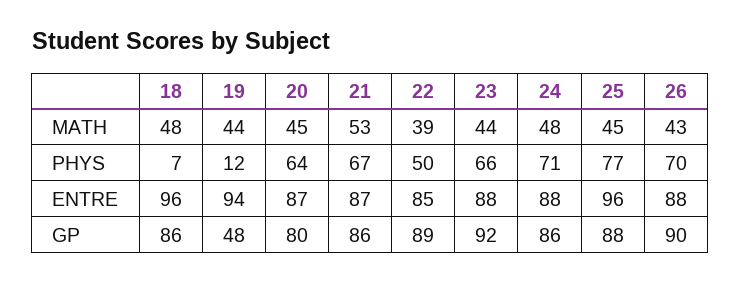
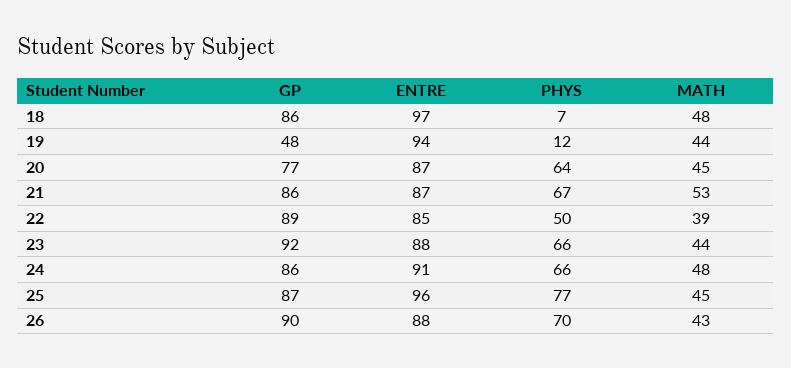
  {
    "18": {
      "MATH": 48,
      "PHYS": 7,
-     "ENTRE": 96,
+     "ENTRE": 97,
      "GP": 86
    },
    "19": {
      "MATH": 44,
      "PHYS": 12,
      "ENTRE": 94,
      "GP": 48
    },
    "20": {
      "MATH": 45,
      "PHYS": 64,
      "ENTRE": 87,
-     "GP": 80
+     "GP": 77
    },
    "21": {
      "MATH": 53,
      "PHYS": 67,
      "ENTRE": 87,
      "GP": 86
    },
    "22": {
      "MATH": 39,
      "PHYS": 50,
      "ENTRE": 85,
      "GP": 89
    },
    "23": {
      "MATH": 44,
      "PHYS": 66,
      "ENTRE": 88,
      "GP": 92
    },
    "24": {
      "MATH": 48,
-     "PHYS": 71,
+     "PHYS": 66,
-     "ENTRE": 88,
+     "ENTRE": 91,
      "GP": 86
    },
    "25": {
      "MATH": 45,
      "PHYS": 77,
      "ENTRE": 96,
-     "GP": 88
+     "GP": 87
    },
    "26": {
      "MATH": 43,
      "PHYS": 70,
      "ENTRE": 88,
      "GP": 90
    }
  }

